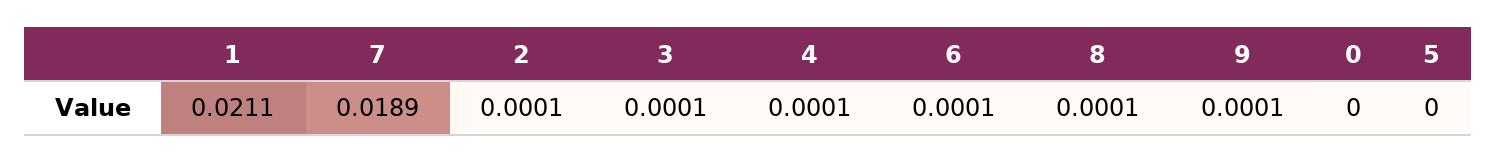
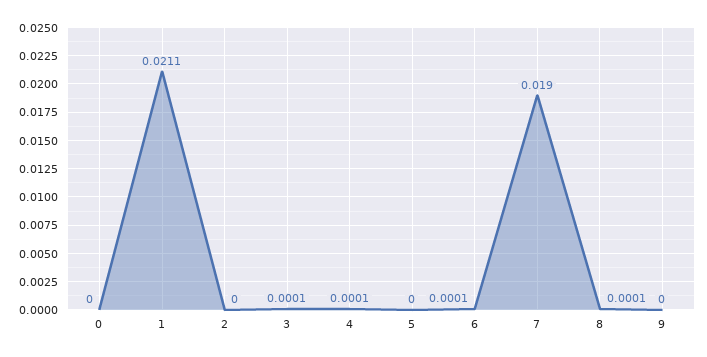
  {
    "1": 0.0211,
-   "7": 0.0189,
+   "7": 0.019,
-   "2": 0.0001,
+   "2": 0,
    "3": 0.0001,
    "4": 0.0001,
    "6": 0.0001,
    "8": 0.0001,
-   "9": 0.0001,
+   "9": 0,
    "0": 0,
    "5": 0
  }

